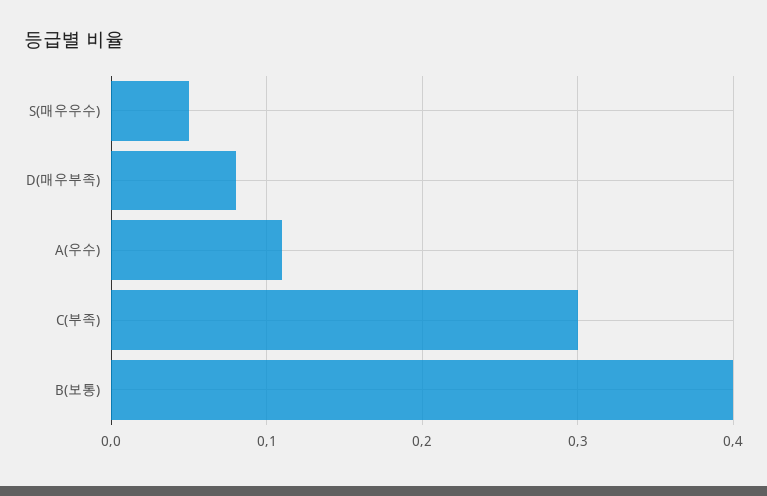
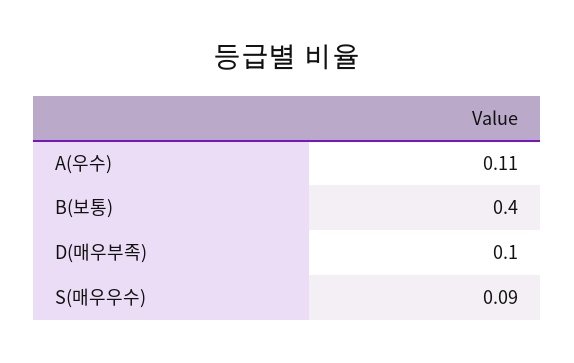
  {
-   "S(매우우수)": 0.05,
+   "S(매우우수)": 0.09,
-   "D(매우부족)": 0.08,
+   "D(매우부족)": 0.1,
    "A(우수)": 0.11,
-   "C(부족)": 0.3,
    "B(보통)": 0.4
  }

